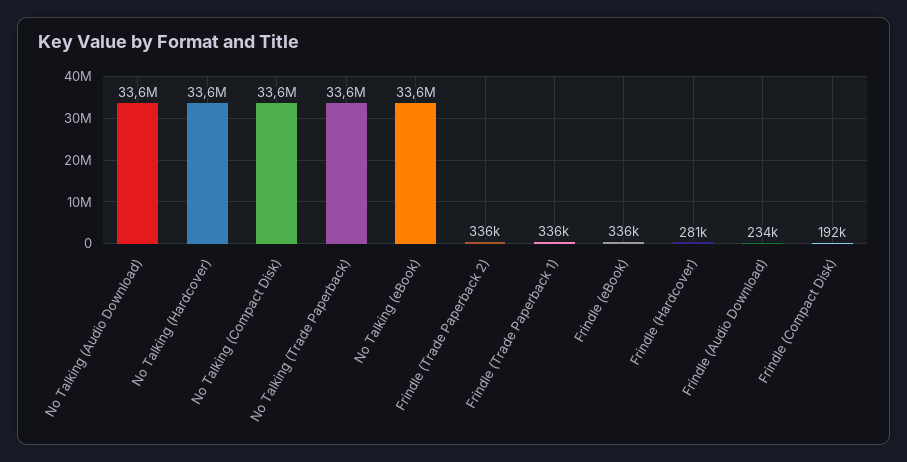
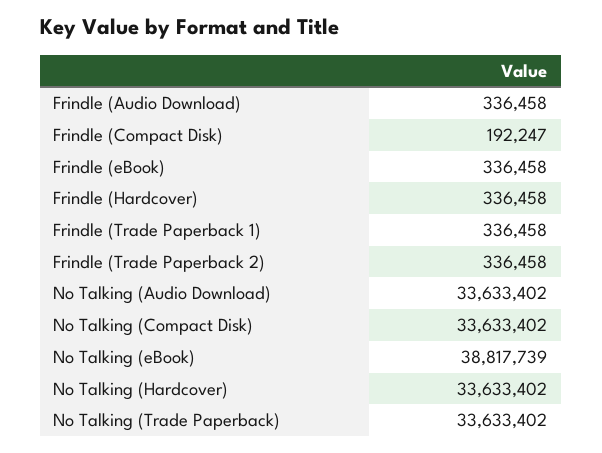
  {
    "No Talking (Audio Download)": 33633402,
    "No Talking (Hardcover)": 33633402,
    "No Talking (Compact Disk)": 33633402,
    "No Talking (Trade Paperback)": 33633402,
-   "No Talking (eBook)": 33600000,
+   "No Talking (eBook)": 38817739,
    "Frindle (Trade Paperback 2)": 336458,
    "Frindle (Trade Paperback 1)": 336458,
    "Frindle (eBook)": 336458,
-   "Frindle (Hardcover)": 281000,
+   "Frindle (Hardcover)": 336458,
-   "Frindle (Audio Download)": 234000,
+   "Frindle (Audio Download)": 336458,
    "Frindle (Compact Disk)": 192247
  }

